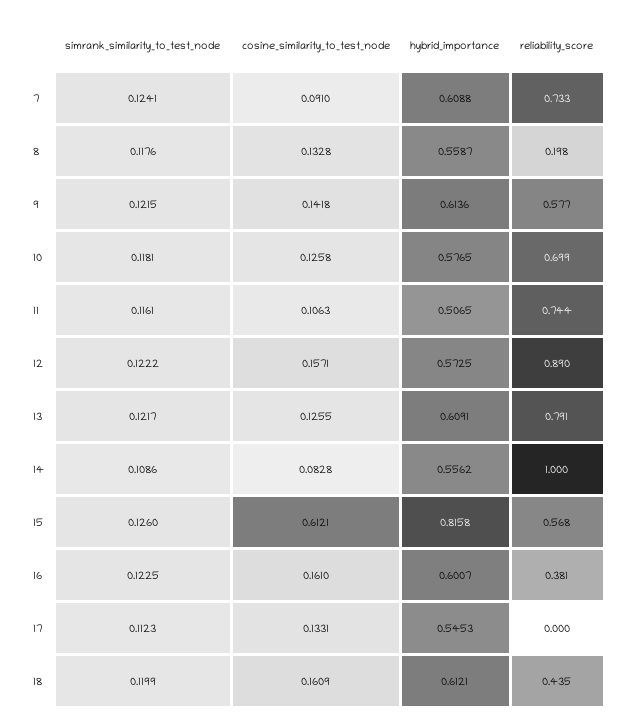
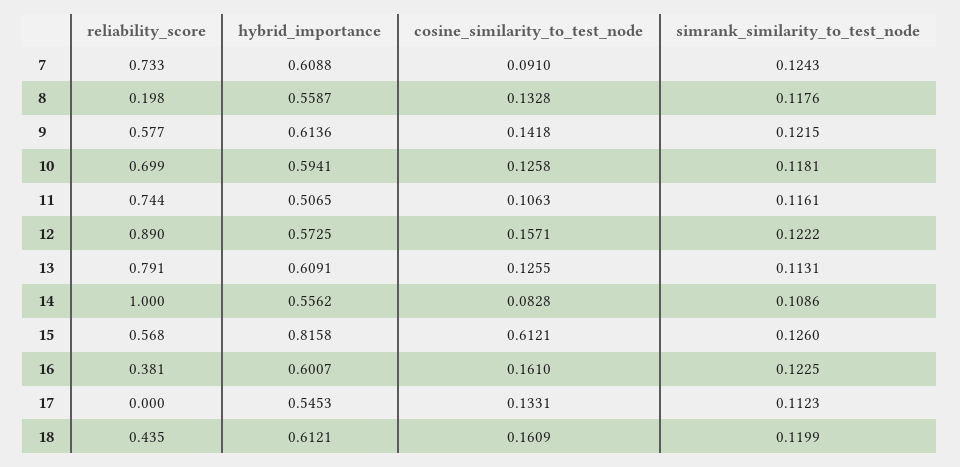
  {
    "simrank_similarity_to_test_node": {
-     "7": 0.1241,
+     "7": 0.1243,
      "8": 0.1176,
      "9": 0.1215,
      "10": 0.1181,
      "11": 0.1161,
      "12": 0.1222,
-     "13": 0.1217,
+     "13": 0.1131,
      "14": 0.1086,
      "15": 0.126,
      "16": 0.1225,
      "17": 0.1123,
      "18": 0.1199
    },
    "cosine_similarity_to_test_node": {
      "7": 0.091,
      "8": 0.1328,
      "9": 0.1418,
      "10": 0.1258,
      "11": 0.1063,
      "12": 0.1571,
      "13": 0.1255,
      "14": 0.0828,
      "15": 0.6121,
      "16": 0.161,
      "17": 0.1331,
      "18": 0.1609
    },
    "hybrid_importance": {
      "7": 0.6088,
      "8": 0.5587,
      "9": 0.6136,
-     "10": 0.5765,
+     "10": 0.5941,
      "11": 0.5065,
      "12": 0.5725,
      "13": 0.6091,
      "14": 0.5562,
      "15": 0.8158,
      "16": 0.6007,
      "17": 0.5453,
      "18": 0.6121
    },
    "reliability_score": {
      "7": 0.733,
      "8": 0.198,
      "9": 0.577,
      "10": 0.699,
      "11": 0.744,
      "12": 0.89,
      "13": 0.791,
      "14": 1,
      "15": 0.568,
      "16": 0.381,
      "17": 0,
      "18": 0.435
    }
  }

